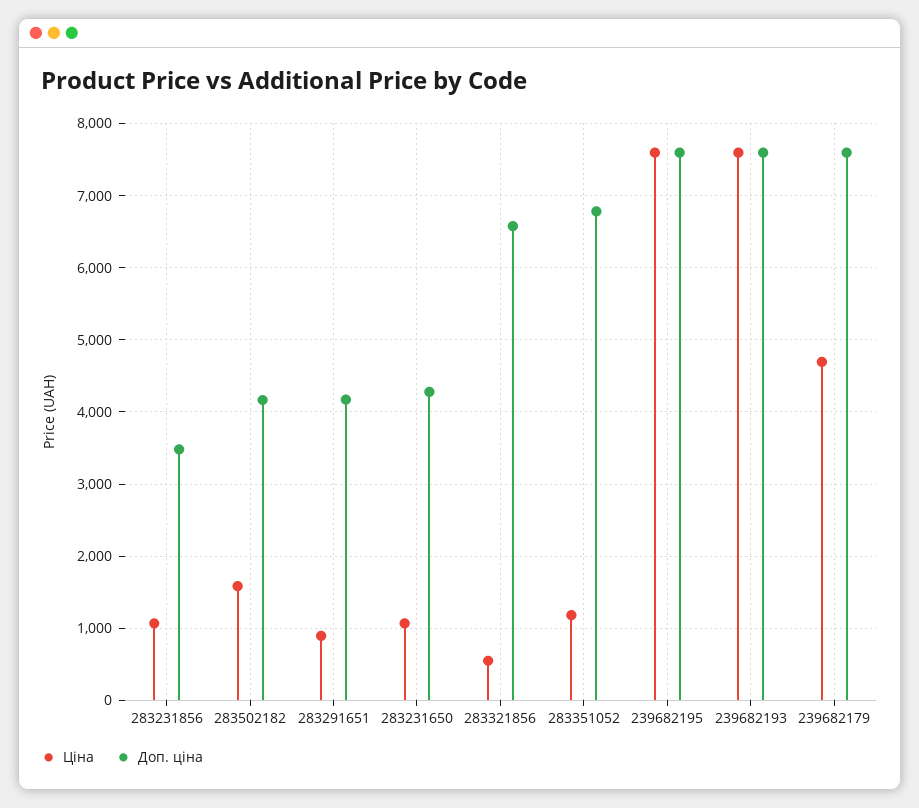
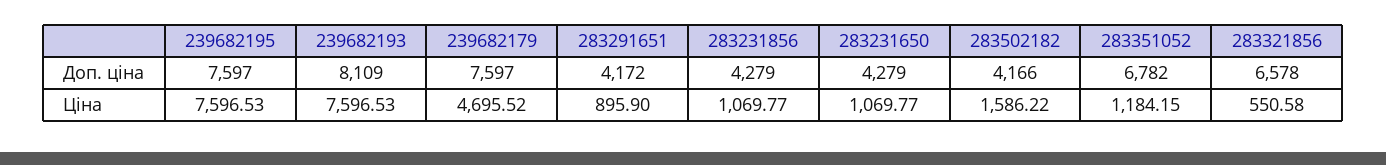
  {
    "Ціна": {
      "283231856": 1069.77,
      "283502182": 1586.22,
      "283291651": 895.9,
      "283231650": 1069.77,
      "283321856": 550.58,
      "283351052": 1184.15,
      "239682195": 7596.53,
      "239682193": 7596.53,
      "239682179": 4695.52
    },
    "Доп. ціна": {
-     "283231856": 3500,
+     "283231856": 4279,
      "283502182": 4166,
      "283291651": 4172,
      "283231650": 4279,
      "283321856": 6578,
      "283351052": 6782,
      "239682195": 7597,
-     "239682193": 7600,
+     "239682193": 8109,
      "239682179": 7597
    }
  }

